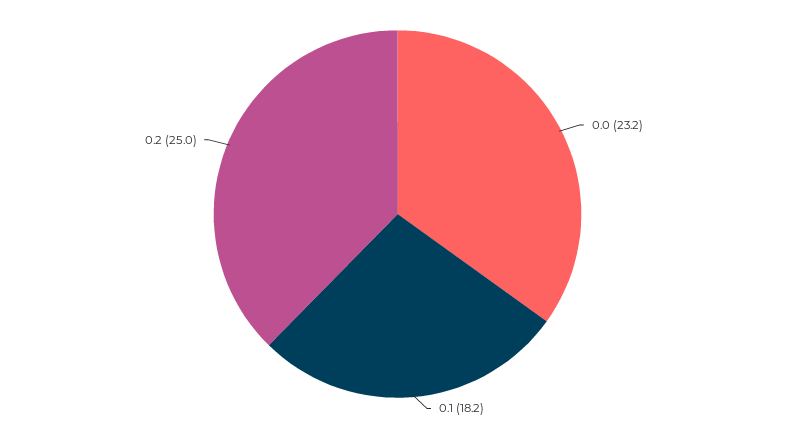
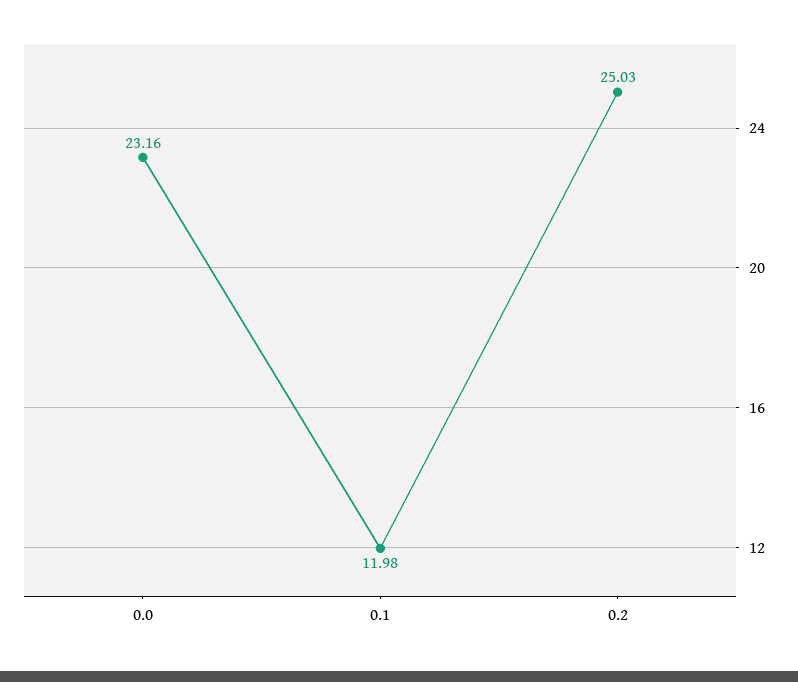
  {
    "0.0": 23.16,
-   "0.1": 18.2,
+   "0.1": 11.98,
    "0.2": 25.03
  }

